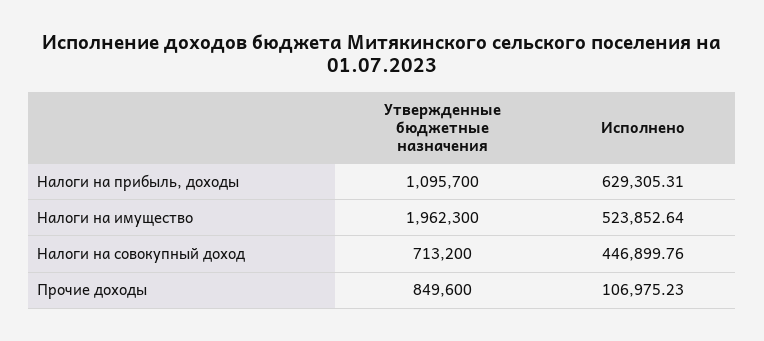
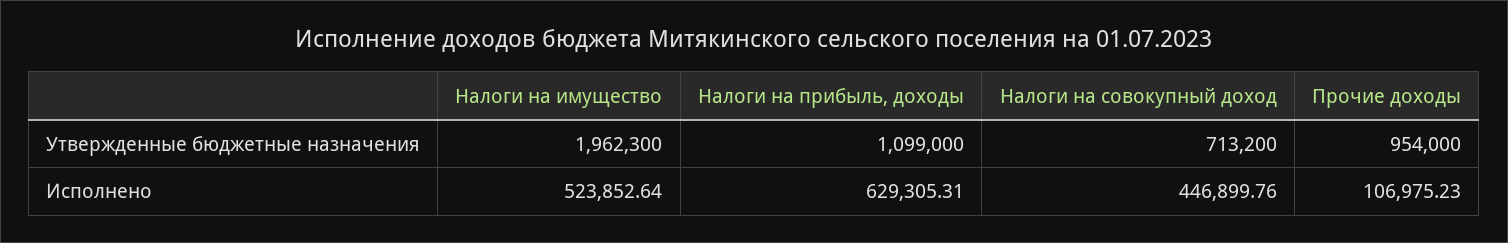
  {
    "Утвержденные бюджетные назначения": {
-     "Налоги на прибыль, доходы": 1095700,
+     "Налоги на прибыль, доходы": 1099000,
      "Налоги на имущество": 1962300,
      "Налоги на совокупный доход": 713200,
-     "Прочие доходы": 849600
+     "Прочие доходы": 954000
    },
    "Исполнено": {
      "Налоги на прибыль, доходы": 629305.31,
      "Налоги на имущество": 523852.64,
      "Налоги на совокупный доход": 446899.76,
      "Прочие доходы": 106975.23
    }
  }

